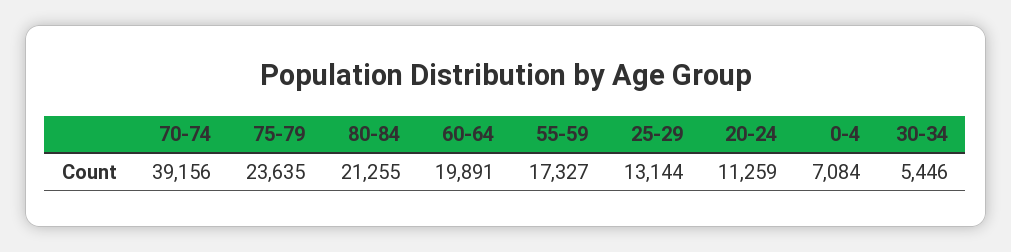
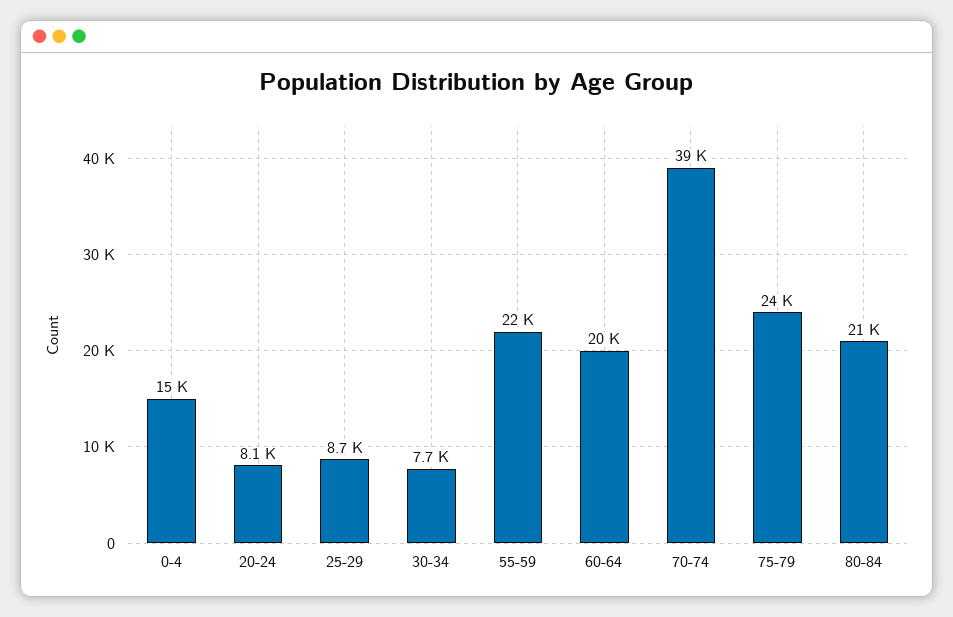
  {
    "70-74": 39156,
    "75-79": 23635,
    "80-84": 21255,
    "60-64": 19891,
-   "55-59": 17327,
+   "55-59": 22000,
-   "25-29": 13144,
+   "25-29": 8700,
-   "20-24": 11259,
+   "20-24": 8100,
-   "0-4": 7084,
+   "0-4": 15000,
-   "30-34": 5446
+   "30-34": 7700
  }

